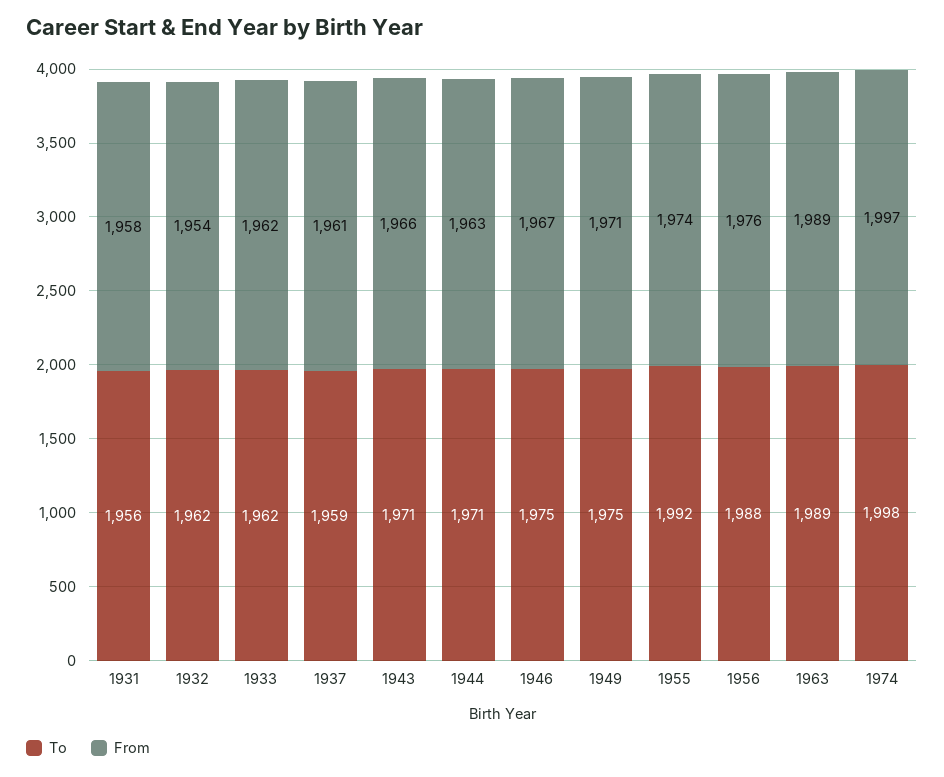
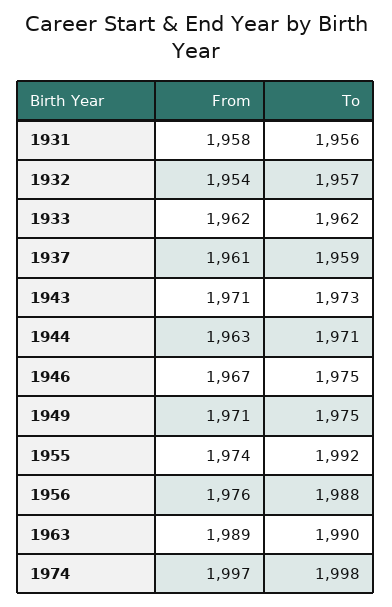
  {
    "To": {
      "1931": 1956,
-     "1932": 1962,
+     "1932": 1957,
      "1933": 1962,
      "1937": 1959,
-     "1943": 1971,
+     "1943": 1973,
      "1944": 1971,
      "1946": 1975,
      "1949": 1975,
      "1955": 1992,
      "1956": 1988,
-     "1963": 1989,
+     "1963": 1990,
      "1974": 1998
    },
    "From": {
      "1931": 1958,
      "1932": 1954,
      "1933": 1962,
      "1937": 1961,
-     "1943": 1966,
+     "1943": 1971,
      "1944": 1963,
      "1946": 1967,
      "1949": 1971,
      "1955": 1974,
      "1956": 1976,
      "1963": 1989,
      "1974": 1997
    }
  }

